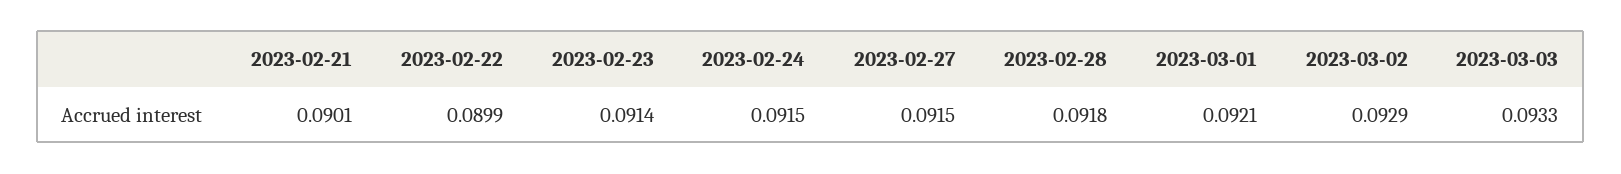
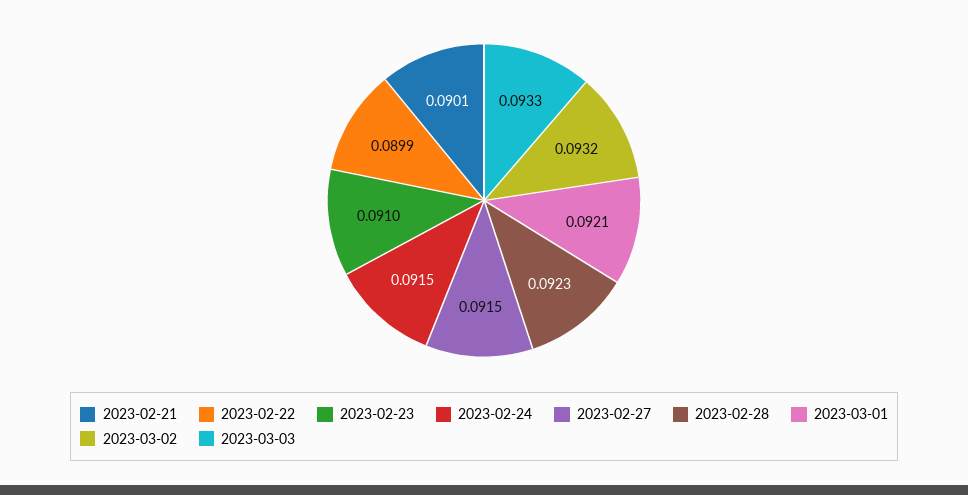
  {
    "2023-02-21": 0.0901,
    "2023-02-22": 0.0899,
-   "2023-02-23": 0.0914,
+   "2023-02-23": 0.091,
    "2023-02-24": 0.0915,
    "2023-02-27": 0.0915,
-   "2023-02-28": 0.0918,
+   "2023-02-28": 0.0923,
    "2023-03-01": 0.0921,
-   "2023-03-02": 0.0929,
+   "2023-03-02": 0.0932,
    "2023-03-03": 0.0933
  }

